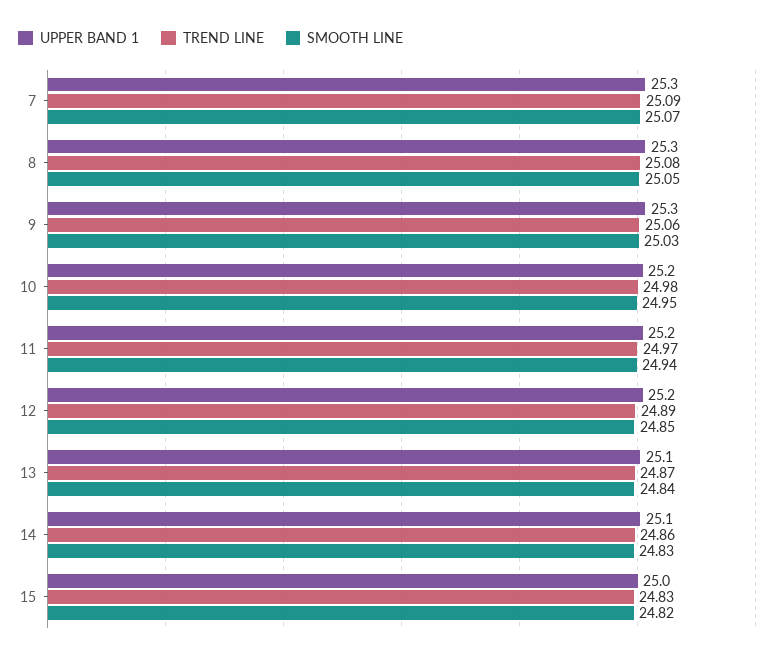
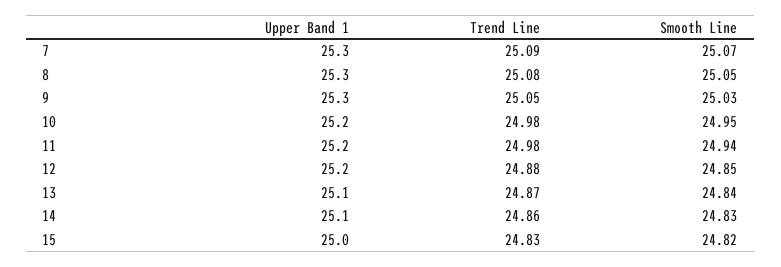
  {
    "UPPER BAND 1": {
      "7": 25.3,
      "8": 25.3,
      "9": 25.3,
      "10": 25.2,
      "11": 25.2,
      "12": 25.2,
      "13": 25.1,
      "14": 25.1,
      "15": 25
    },
    "TREND LINE": {
      "7": 25.09,
      "8": 25.08,
-     "9": 25.06,
+     "9": 25.05,
      "10": 24.98,
-     "11": 24.97,
+     "11": 24.98,
-     "12": 24.89,
+     "12": 24.88,
      "13": 24.87,
      "14": 24.86,
      "15": 24.83
    },
    "SMOOTH LINE": {
      "7": 25.07,
      "8": 25.05,
      "9": 25.03,
      "10": 24.95,
      "11": 24.94,
      "12": 24.85,
      "13": 24.84,
      "14": 24.83,
      "15": 24.82
    }
  }

